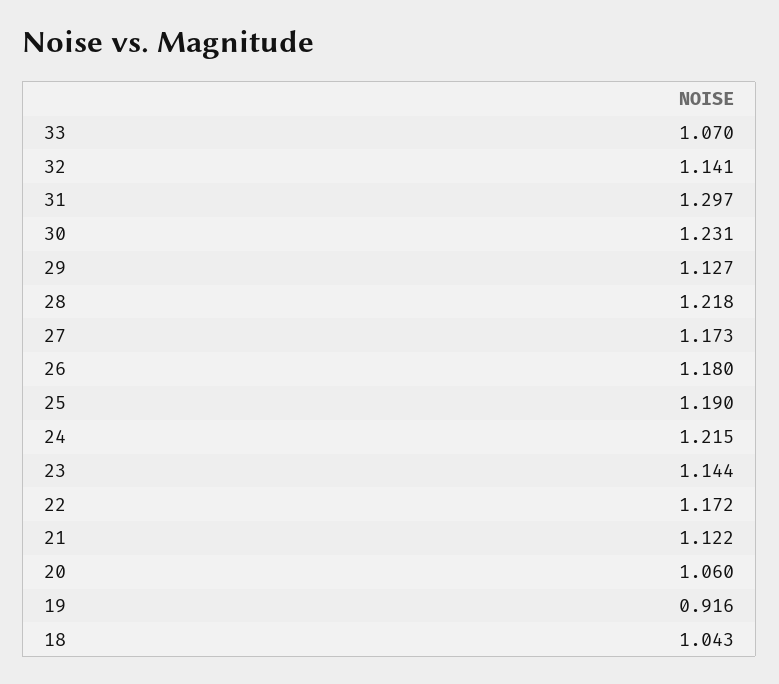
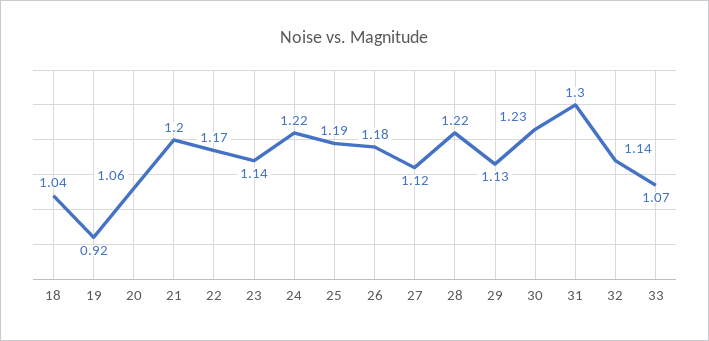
  {
    "33": 1.07,
    "32": 1.141,
    "31": 1.297,
    "30": 1.231,
    "29": 1.127,
    "28": 1.218,
-   "27": 1.173,
+   "27": 1.12,
    "26": 1.18,
    "25": 1.19,
    "24": 1.215,
    "23": 1.144,
    "22": 1.172,
-   "21": 1.122,
+   "21": 1.2,
    "20": 1.06,
    "19": 0.916,
    "18": 1.043
  }

